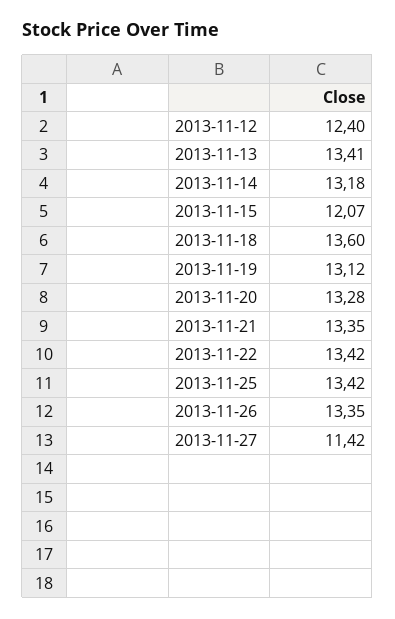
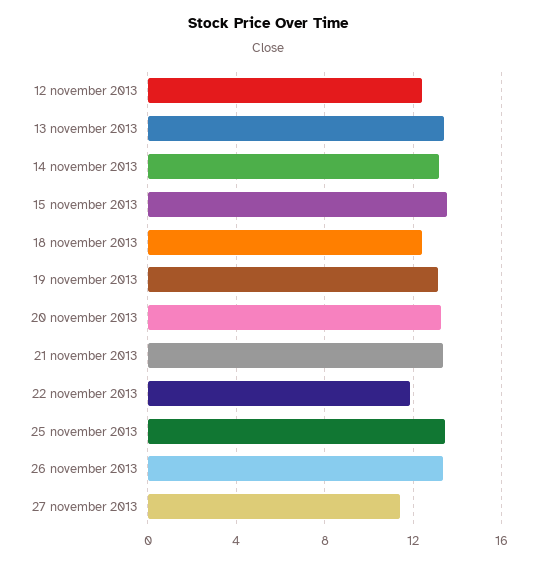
  {
    "2013-11-12": 12.4,
    "2013-11-13": 13.41,
    "2013-11-14": 13.18,
-   "2013-11-15": 12.07,
+   "2013-11-15": 13.5,
-   "2013-11-18": 13.6,
+   "2013-11-18": 12.5,
    "2013-11-19": 13.12,
    "2013-11-20": 13.28,
    "2013-11-21": 13.35,
-   "2013-11-22": 13.42,
+   "2013-11-22": 12,
    "2013-11-25": 13.42,
    "2013-11-26": 13.35,
    "2013-11-27": 11.42
  }

